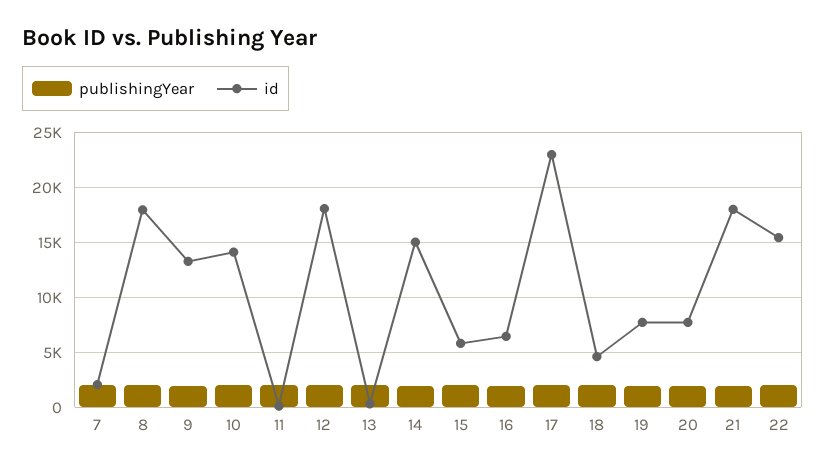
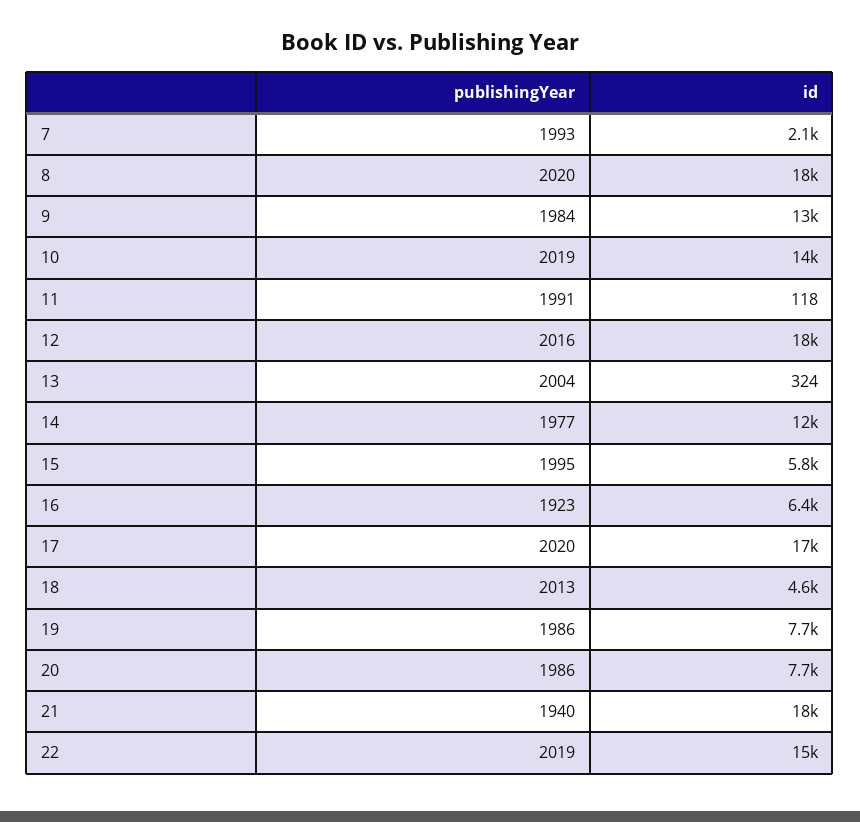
  {
    "publishingYear": {
      "7": 1993,
      "8": 2020,
      "9": 1984,
      "10": 2019,
      "11": 1991,
      "12": 2016,
      "13": 2004,
      "14": 1977,
      "15": 1995,
      "16": 1923,
      "17": 2020,
      "18": 2013,
      "19": 1986,
      "20": 1986,
      "21": 1940,
      "22": 2019
    },
    "id": {
      "7": 2100,
      "8": 18000,
      "9": 13000,
      "10": 14000,
      "11": 118,
      "12": 18000,
      "13": 324,
-     "14": 15000,
+     "14": 12000,
      "15": 5800,
      "16": 6400,
-     "17": 23000,
+     "17": 17000,
      "18": 4600,
      "19": 7700,
      "20": 7700,
      "21": 18000,
      "22": 15000
    }
  }

